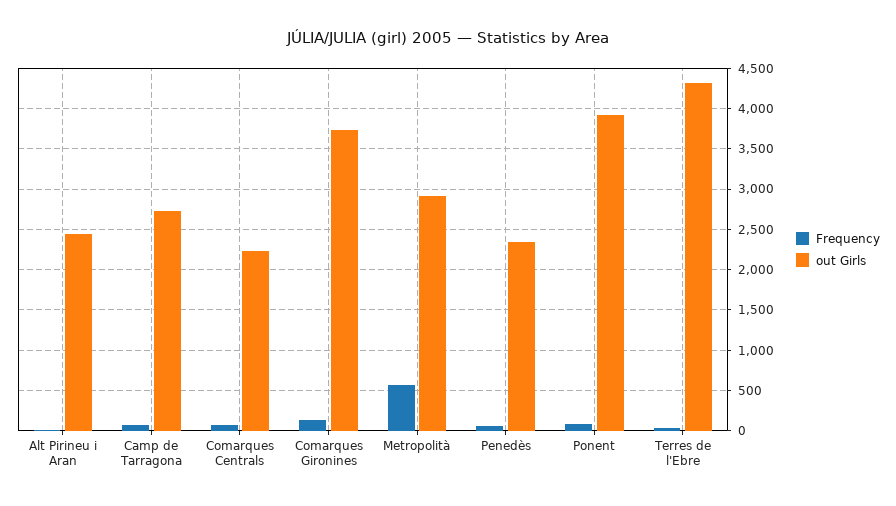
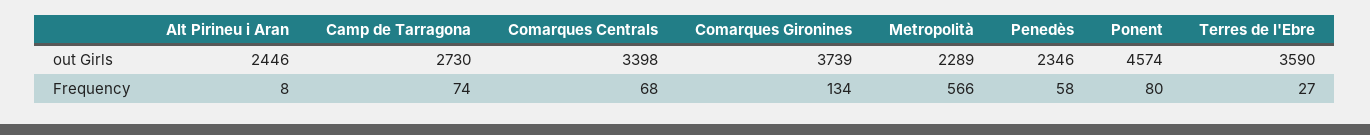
  {
    "Frequency": {
      "Alt Pirineu i Aran": 8,
      "Camp de Tarragona": 74,
      "Comarques Centrals": 68,
      "Comarques Gironines": 134,
      "Metropolità": 566,
      "Penedès": 58,
      "Ponent": 80,
      "Terres de l'Ebre": 27
    },
    "out Girls": {
      "Alt Pirineu i Aran": 2446,
      "Camp de Tarragona": 2730,
-     "Comarques Centrals": 2200,
+     "Comarques Centrals": 3398,
      "Comarques Gironines": 3739,
-     "Metropolità": 2900,
+     "Metropolità": 2289,
      "Penedès": 2346,
-     "Ponent": 3900,
+     "Ponent": 4574,
-     "Terres de l'Ebre": 4300
+     "Terres de l'Ebre": 3590
    }
  }

